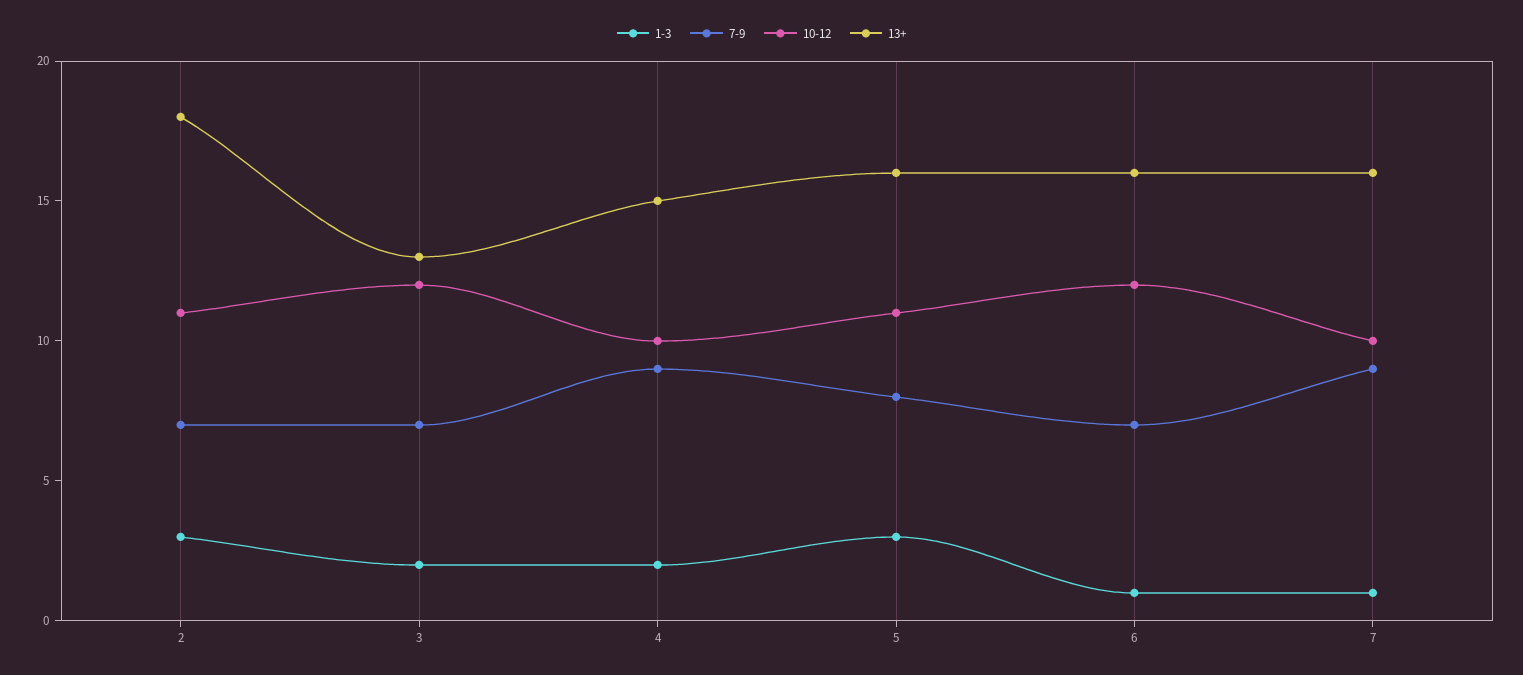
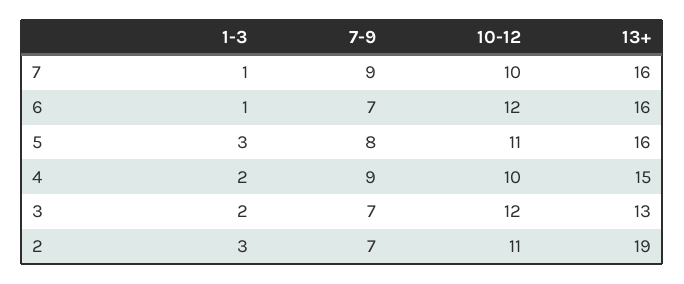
  {
    "1-3": {
      "2": 3,
      "3": 2,
      "4": 2,
      "5": 3,
      "6": 1,
      "7": 1
    },
    "7-9": {
      "2": 7,
      "3": 7,
      "4": 9,
      "5": 8,
      "6": 7,
      "7": 9
    },
    "10-12": {
      "2": 11,
      "3": 12,
      "4": 10,
      "5": 11,
      "6": 12,
      "7": 10
    },
    "13+": {
-     "2": 18,
+     "2": 19,
      "3": 13,
      "4": 15,
      "5": 16,
      "6": 16,
      "7": 16
    }
  }

